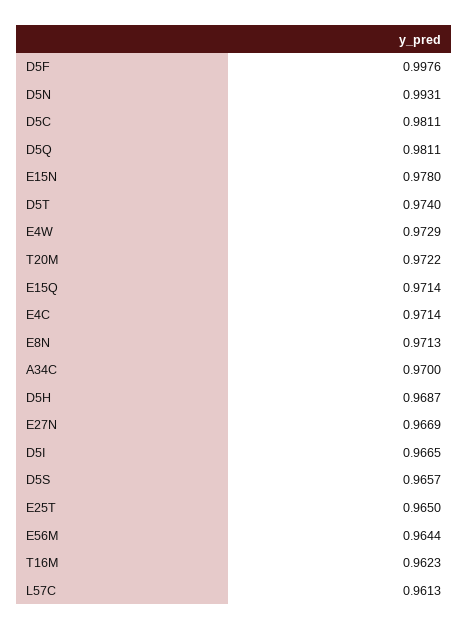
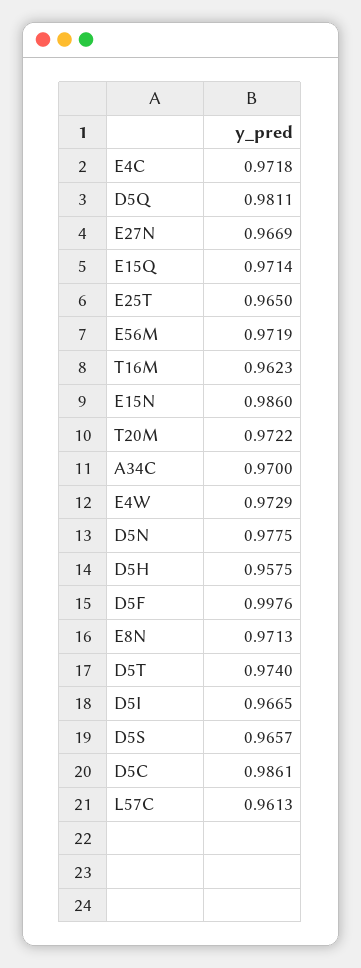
  {
    "D5F": 0.9976,
-   "D5N": 0.9931,
+   "D5N": 0.9775,
-   "D5C": 0.9811,
+   "D5C": 0.9861,
    "D5Q": 0.9811,
-   "E15N": 0.978,
+   "E15N": 0.986,
    "D5T": 0.974,
    "E4W": 0.9729,
    "T20M": 0.9722,
    "E15Q": 0.9714,
-   "E4C": 0.9714,
+   "E4C": 0.9718,
    "E8N": 0.9713,
    "A34C": 0.97,
-   "D5H": 0.9687,
+   "D5H": 0.9575,
    "E27N": 0.9669,
    "D5I": 0.9665,
    "D5S": 0.9657,
    "E25T": 0.965,
-   "E56M": 0.9644,
+   "E56M": 0.9719,
    "T16M": 0.9623,
    "L57C": 0.9613
  }

